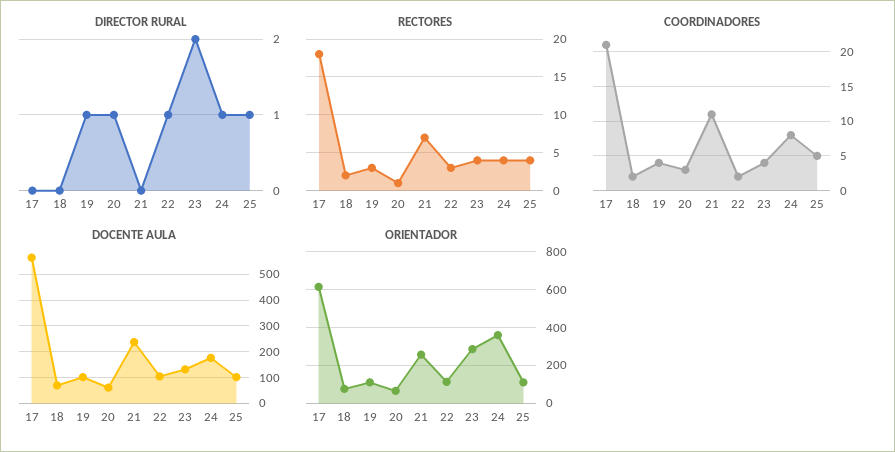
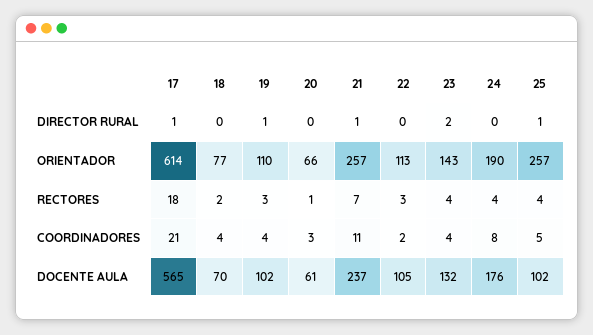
  {
    "DIRECTOR RURAL": {
-     "17": 0,
+     "17": 1,
      "18": 0,
      "19": 1,
-     "20": 1,
+     "20": 0,
-     "21": 0,
+     "21": 1,
-     "22": 1,
+     "22": 0,
      "23": 2,
-     "24": 1,
+     "24": 0,
      "25": 1
    },
    "RECTORES": {
      "17": 18,
      "18": 2,
      "19": 3,
      "20": 1,
      "21": 7,
      "22": 3,
      "23": 4,
      "24": 4,
      "25": 4
    },
    "COORDINADORES": {
      "17": 21,
-     "18": 2,
+     "18": 4,
      "19": 4,
      "20": 3,
      "21": 11,
      "22": 2,
      "23": 4,
      "24": 8,
      "25": 5
    },
    "DOCENTE AULA": {
      "17": 565,
      "18": 70,
      "19": 102,
      "20": 61,
      "21": 237,
      "22": 105,
      "23": 132,
      "24": 176,
      "25": 102
    },
    "ORIENTADOR": {
      "17": 614,
      "18": 77,
      "19": 110,
      "20": 66,
      "21": 257,
      "22": 113,
-     "23": 300,
+     "23": 143,
-     "24": 350,
+     "24": 190,
-     "25": 100
+     "25": 257
    }
  }

